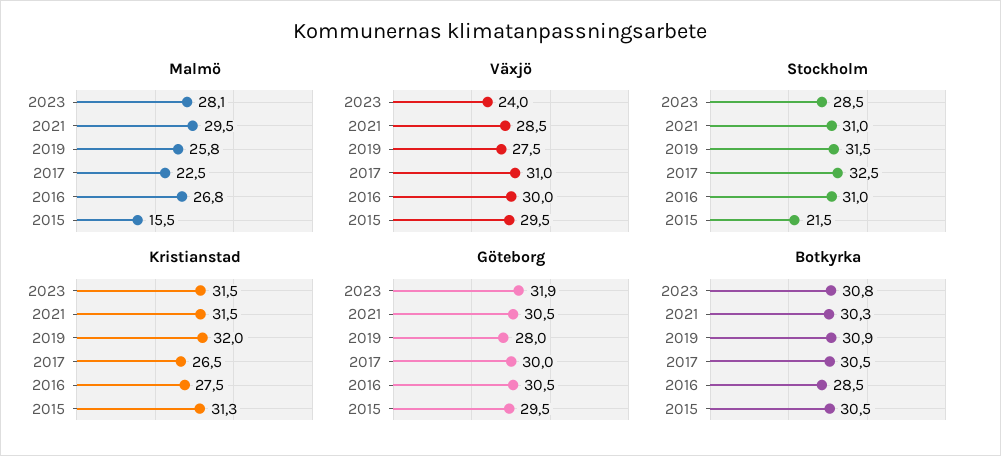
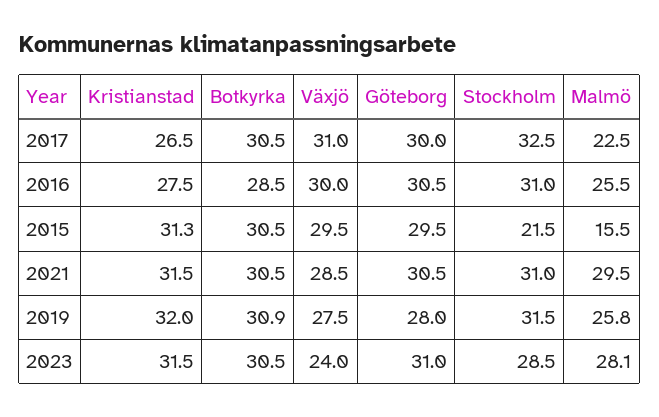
  {
    "Malmö": {
      "2023": 28.1,
      "2021": 29.5,
      "2019": 25.8,
      "2017": 22.5,
-     "2016": 26.8,
+     "2016": 25.5,
      "2015": 15.5
    },
    "Växjö": {
      "2023": 24,
      "2021": 28.5,
      "2019": 27.5,
      "2017": 31,
      "2016": 30,
      "2015": 29.5
    },
    "Stockholm": {
      "2023": 28.5,
      "2021": 31,
      "2019": 31.5,
      "2017": 32.5,
      "2016": 31,
      "2015": 21.5
    },
    "Kristianstad": {
      "2023": 31.5,
      "2021": 31.5,
      "2019": 32,
      "2017": 26.5,
      "2016": 27.5,
      "2015": 31.3
    },
    "Göteborg": {
-     "2023": 31.9,
+     "2023": 31,
      "2021": 30.5,
      "2019": 28,
      "2017": 30,
      "2016": 30.5,
      "2015": 29.5
    },
    "Botkyrka": {
-     "2023": 30.8,
+     "2023": 30.5,
-     "2021": 30.3,
+     "2021": 30.5,
      "2019": 30.9,
      "2017": 30.5,
      "2016": 28.5,
      "2015": 30.5
    }
  }

